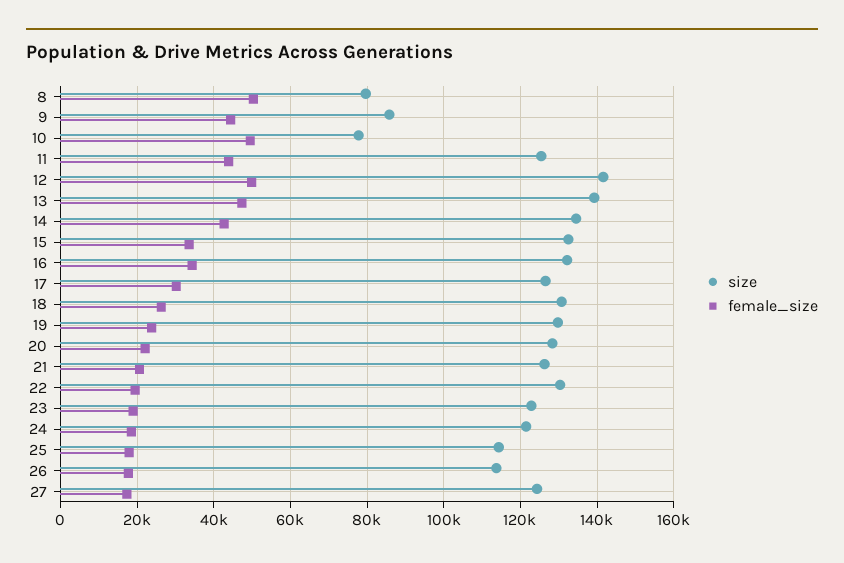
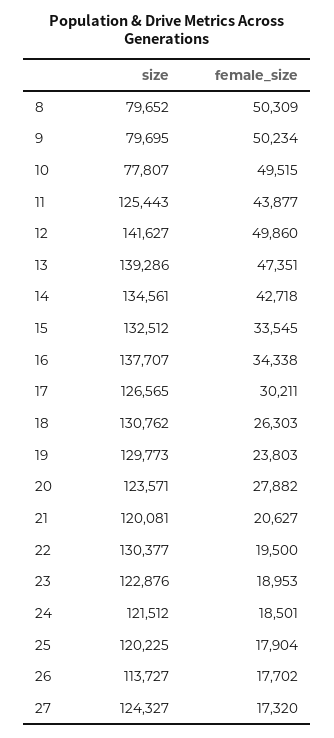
  {
    "size": {
      "8": 79652,
-     "9": 86000,
+     "9": 79695,
      "10": 77807,
      "11": 125443,
      "12": 141627,
      "13": 139286,
      "14": 134561,
      "15": 132512,
-     "16": 132000,
+     "16": 137707,
      "17": 126565,
      "18": 130762,
      "19": 129773,
-     "20": 128000,
+     "20": 123571,
-     "21": 126000,
+     "21": 120081,
      "22": 130377,
      "23": 122876,
      "24": 121512,
-     "25": 114000,
+     "25": 120225,
      "26": 113727,
      "27": 124327
    },
    "female_size": {
      "8": 50309,
-     "9": 44000,
+     "9": 50234,
      "10": 49515,
      "11": 43877,
      "12": 49860,
      "13": 47351,
      "14": 42718,
      "15": 33545,
      "16": 34338,
      "17": 30211,
      "18": 26303,
      "19": 23803,
-     "20": 22000,
+     "20": 27882,
      "21": 20627,
      "22": 19500,
      "23": 18953,
      "24": 18501,
      "25": 17904,
      "26": 17702,
      "27": 17320
    }
  }

